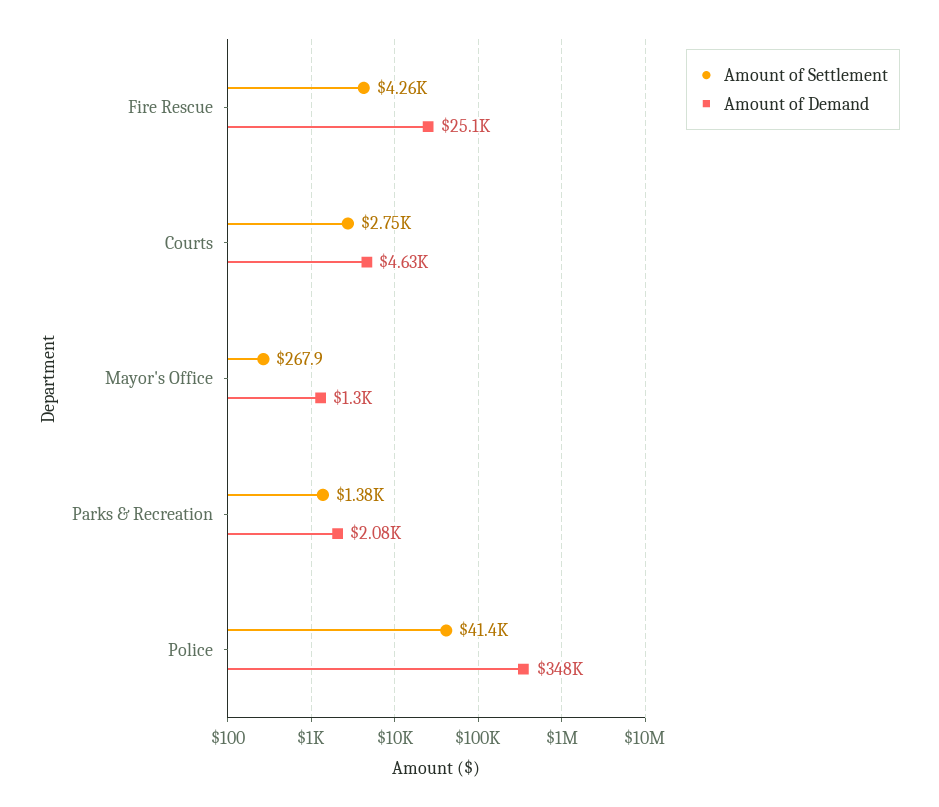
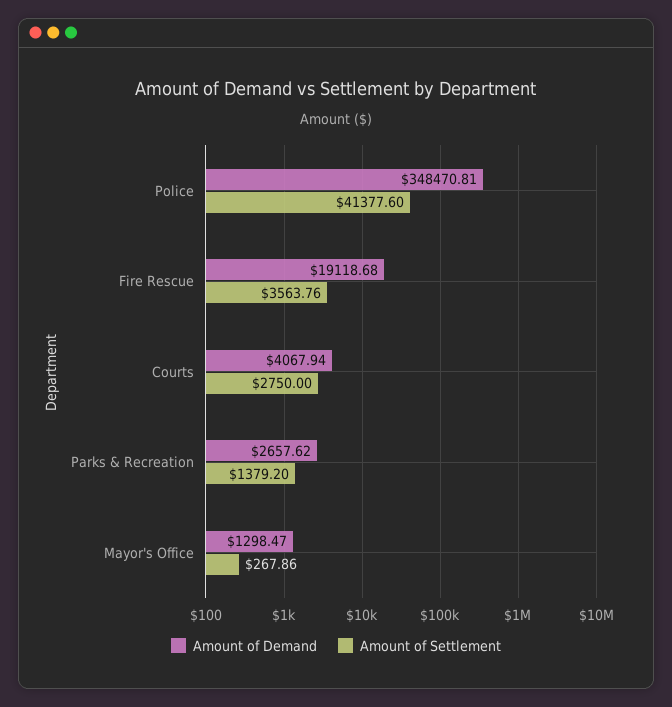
  {
    "Amount of Settlement": {
-     "Fire Rescue": 4260,
+     "Fire Rescue": 3563.76,
      "Courts": 2750,
      "Mayor's Office": 267.86,
      "Parks & Recreation": 1379.2,
      "Police": 41377.6
    },
    "Amount of Demand": {
-     "Fire Rescue": 25100,
+     "Fire Rescue": 19118.68,
-     "Courts": 4630,
+     "Courts": 4067.94,
      "Mayor's Office": 1298.47,
-     "Parks & Recreation": 2080,
+     "Parks & Recreation": 2657.62,
      "Police": 348470.81
    }
  }

